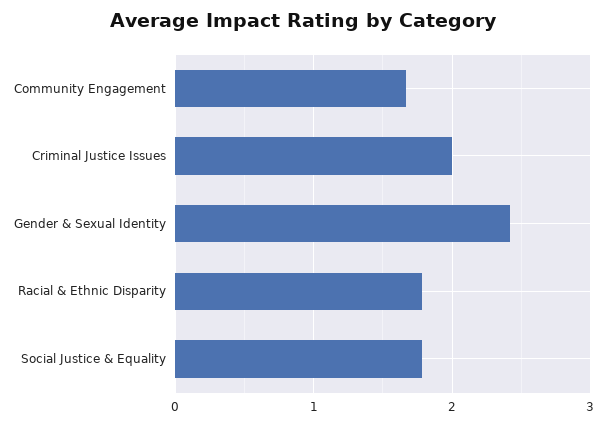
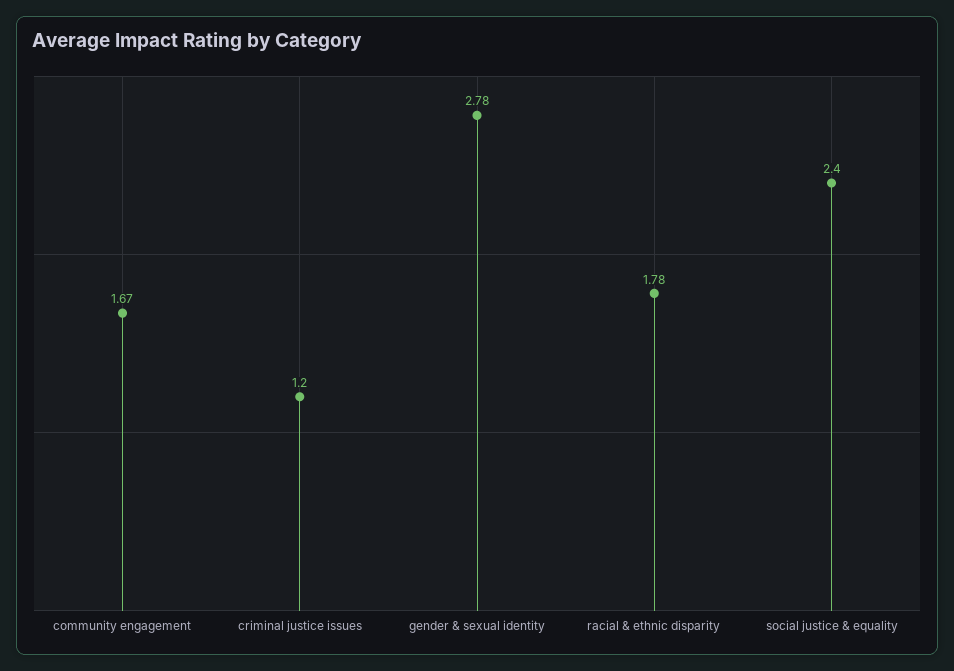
  {
    "Community Engagement": 1.67,
-   "Criminal Justice Issues": 2,
+   "Criminal Justice Issues": 1.2,
-   "Gender & Sexual Identity": 2.4,
+   "Gender & Sexual Identity": 2.78,
    "Racial & Ethnic Disparity": 1.78,
-   "Social Justice & Equality": 1.8
+   "Social Justice & Equality": 2.4
  }

